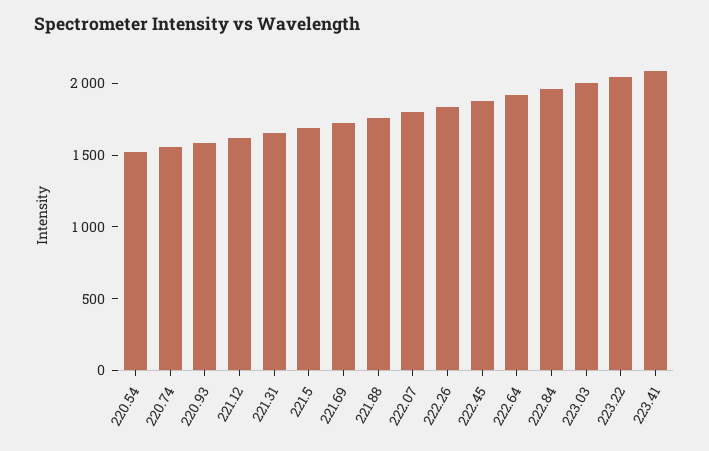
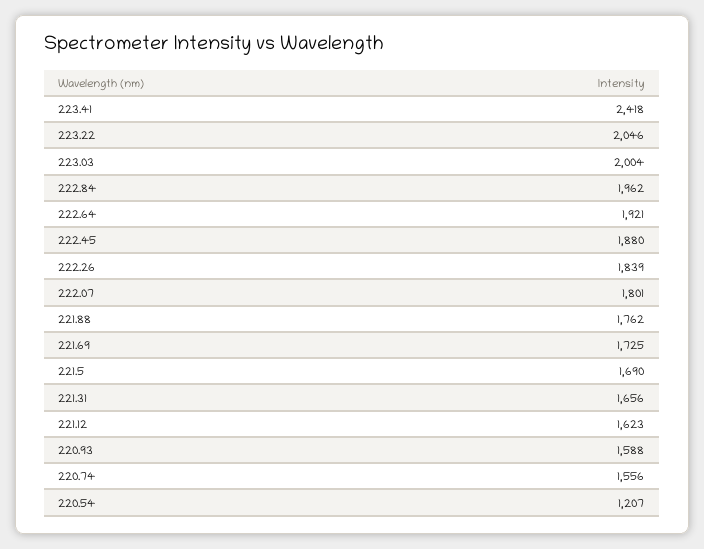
  {
-   "220.54": 1500,
+   "220.54": 1207,
    "220.74": 1556,
    "220.93": 1588,
    "221.12": 1623,
    "221.31": 1656,
    "221.5": 1690,
    "221.69": 1725,
    "221.88": 1762,
    "222.07": 1801,
    "222.26": 1839,
    "222.45": 1880,
    "222.64": 1921,
    "222.84": 1962,
    "223.03": 2004,
    "223.22": 2046,
-   "223.41": 2100
+   "223.41": 2418
  }

